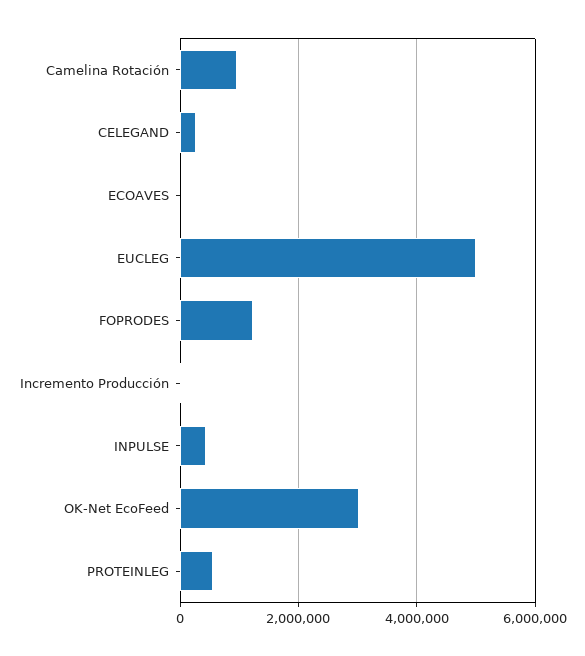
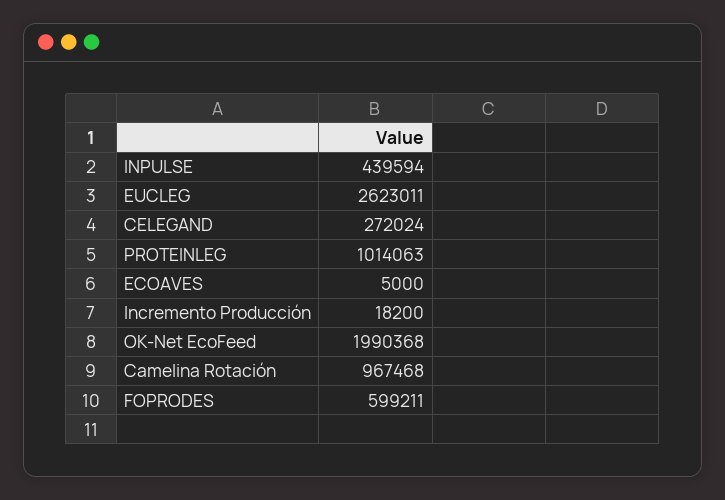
  {
    "Camelina Rotación": 967468,
    "CELEGAND": 272024,
    "ECOAVES": 5000,
-   "EUCLEG": 5000000,
+   "EUCLEG": 2623011,
-   "FOPRODES": 1200000,
+   "FOPRODES": 599211,
    "Incremento Producción": 18200,
    "INPULSE": 439594,
-   "OK-Net EcoFeed": 3000000,
+   "OK-Net EcoFeed": 1990368,
-   "PROTEINLEG": 600000
+   "PROTEINLEG": 1014063
  }

